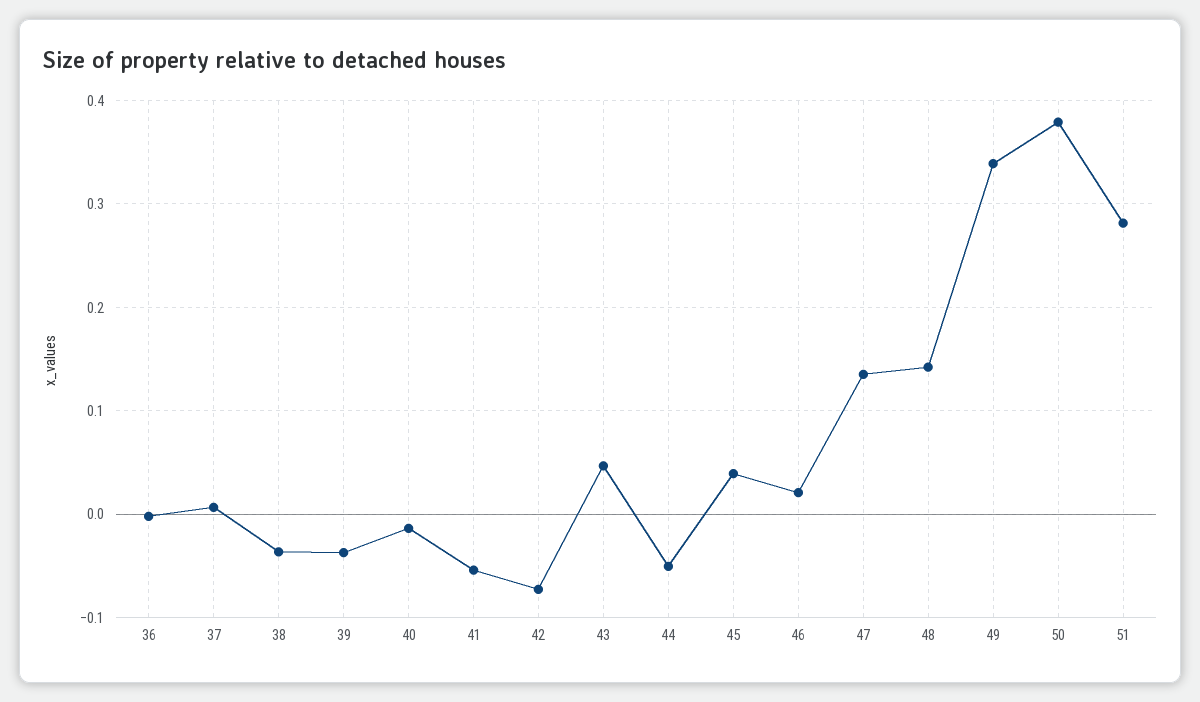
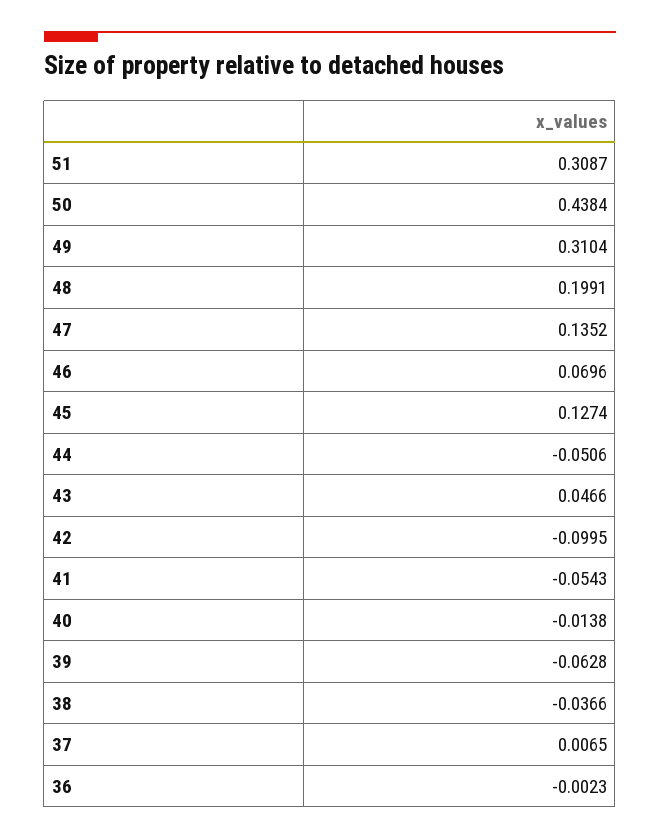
  {
    "36": -0.0023,
    "37": 0.0065,
    "38": -0.0366,
-   "39": -0.04,
+   "39": -0.0628,
    "40": -0.0138,
    "41": -0.0543,
-   "42": -0.07,
+   "42": -0.0995,
    "43": 0.0466,
    "44": -0.0506,
-   "45": 0.04,
+   "45": 0.1274,
-   "46": 0.02,
+   "46": 0.0696,
    "47": 0.1352,
-   "48": 0.14,
+   "48": 0.1991,
-   "49": 0.34,
+   "49": 0.3104,
-   "50": 0.38,
+   "50": 0.4384,
-   "51": 0.28
+   "51": 0.3087
  }

